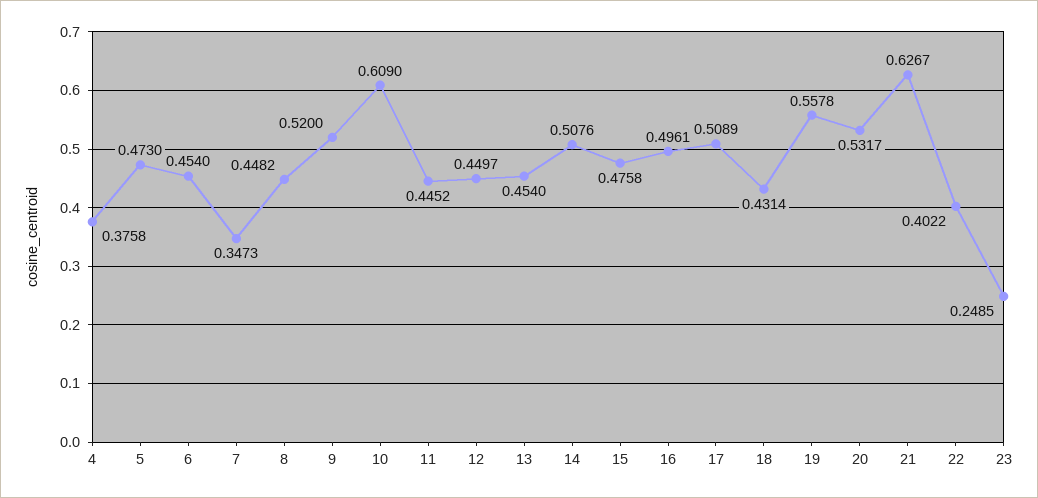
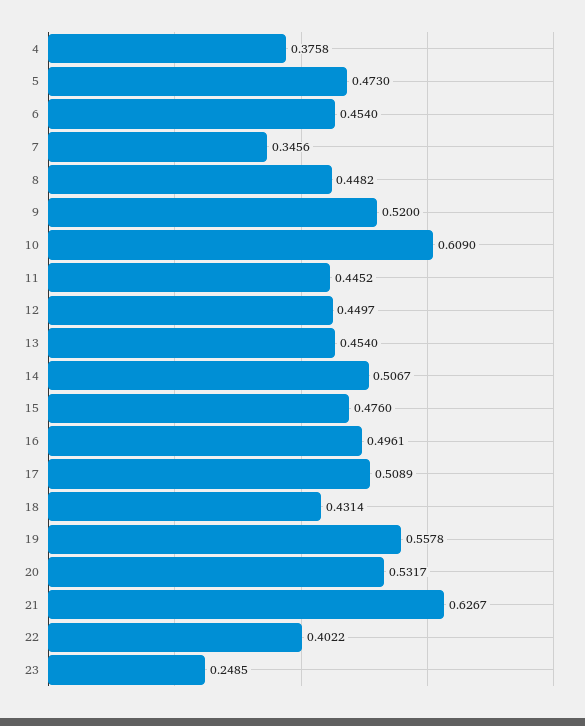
  {
    "4": 0.3758,
    "5": 0.473,
    "6": 0.454,
-   "7": 0.3473,
+   "7": 0.3456,
    "8": 0.4482,
    "9": 0.52,
    "10": 0.609,
    "11": 0.4452,
    "12": 0.4497,
    "13": 0.454,
-   "14": 0.5076,
+   "14": 0.5067,
-   "15": 0.4758,
+   "15": 0.476,
    "16": 0.4961,
    "17": 0.5089,
    "18": 0.4314,
    "19": 0.5578,
    "20": 0.5317,
    "21": 0.6267,
    "22": 0.4022,
    "23": 0.2485
  }

